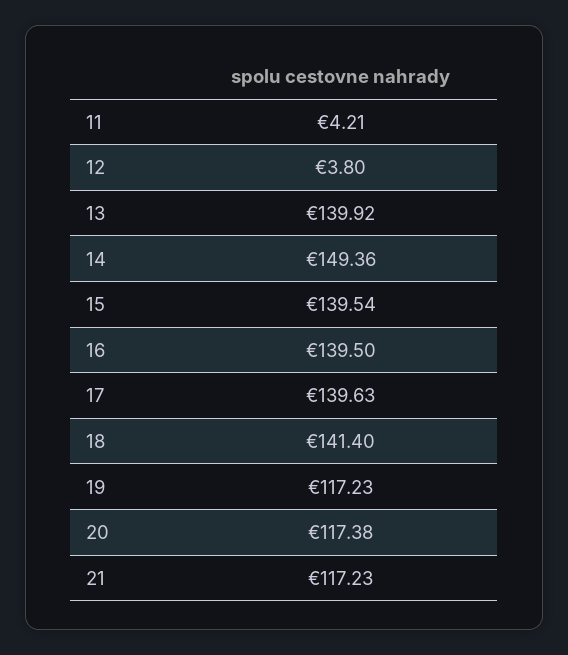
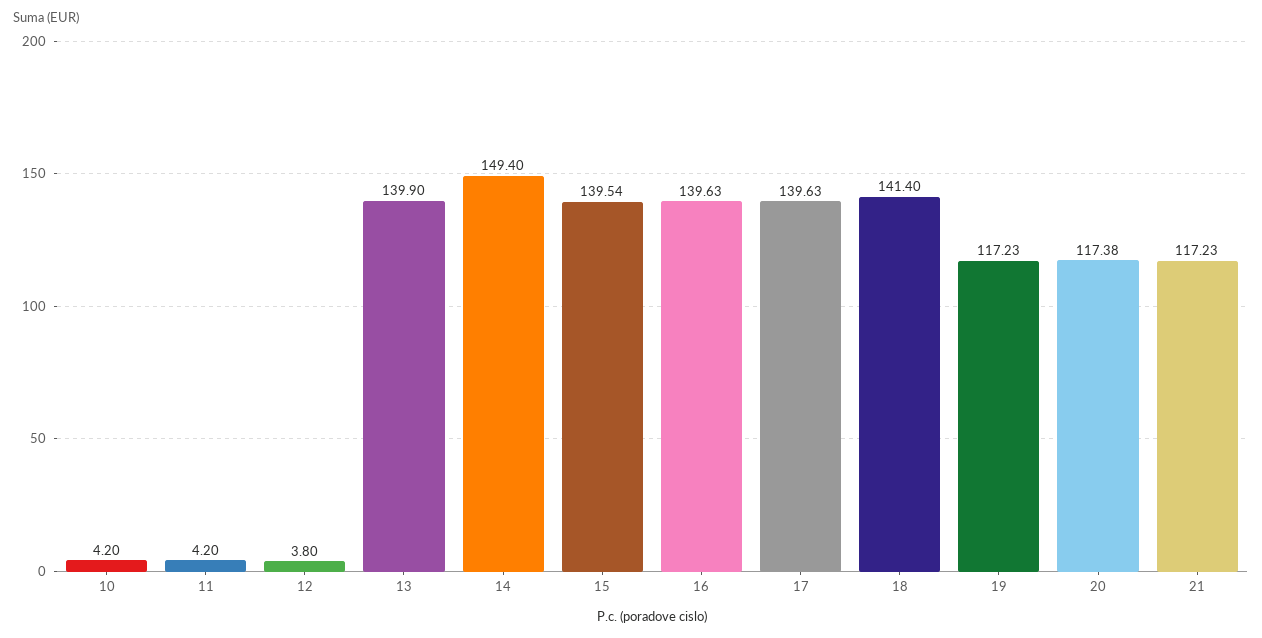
  {
-   "11": 4.21,
+   "11": 4.2,
    "12": 3.8,
-   "13": 139.92,
+   "13": 139.9,
-   "14": 149.36,
+   "14": 149.4,
    "15": 139.54,
-   "16": 139.5,
+   "16": 139.63,
    "17": 139.63,
    "18": 141.4,
    "19": 117.23,
    "20": 117.38,
-   "21": 117.23
+   "21": 117.23,
+   "10": 4.2
  }

